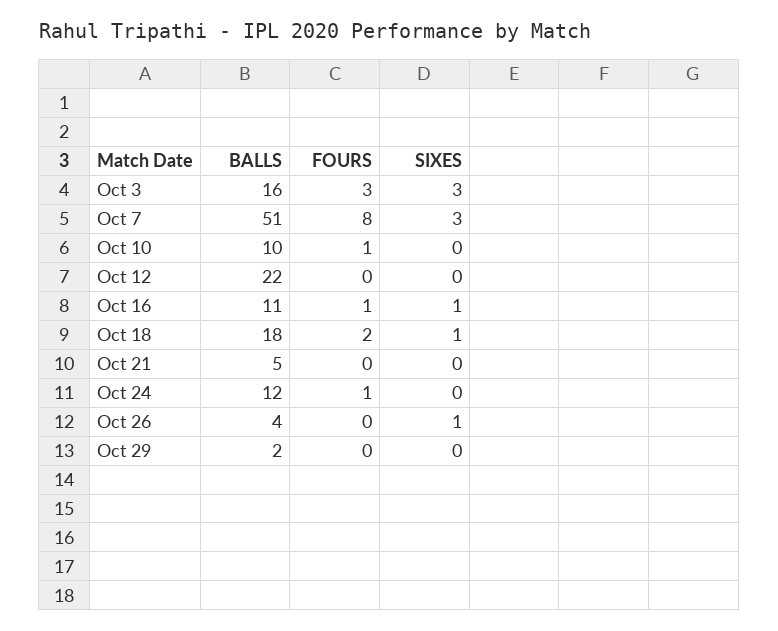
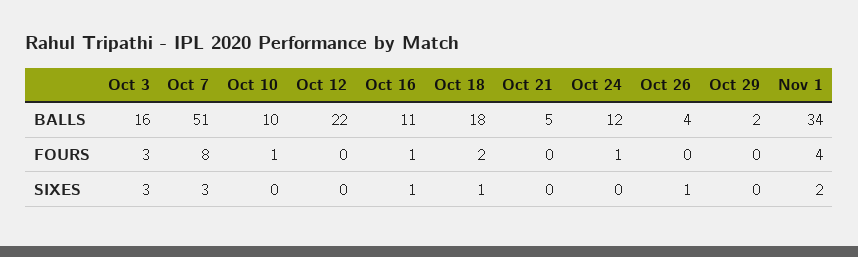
  {
    "BALLS": {
      "Oct 3": 16,
      "Oct 7": 51,
      "Oct 10": 10,
      "Oct 12": 22,
      "Oct 16": 11,
      "Oct 18": 18,
      "Oct 21": 5,
      "Oct 24": 12,
      "Oct 26": 4,
-     "Oct 29": 2
+     "Oct 29": 2,
+     "Nov 1": 34
    },
    "FOURS": {
      "Oct 3": 3,
      "Oct 7": 8,
      "Oct 10": 1,
      "Oct 12": 0,
      "Oct 16": 1,
      "Oct 18": 2,
      "Oct 21": 0,
      "Oct 24": 1,
      "Oct 26": 0,
-     "Oct 29": 0
+     "Oct 29": 0,
+     "Nov 1": 4
    },
    "SIXES": {
      "Oct 3": 3,
      "Oct 7": 3,
      "Oct 10": 0,
      "Oct 12": 0,
      "Oct 16": 1,
      "Oct 18": 1,
      "Oct 21": 0,
      "Oct 24": 0,
      "Oct 26": 1,
-     "Oct 29": 0
+     "Oct 29": 0,
+     "Nov 1": 2
    }
  }

